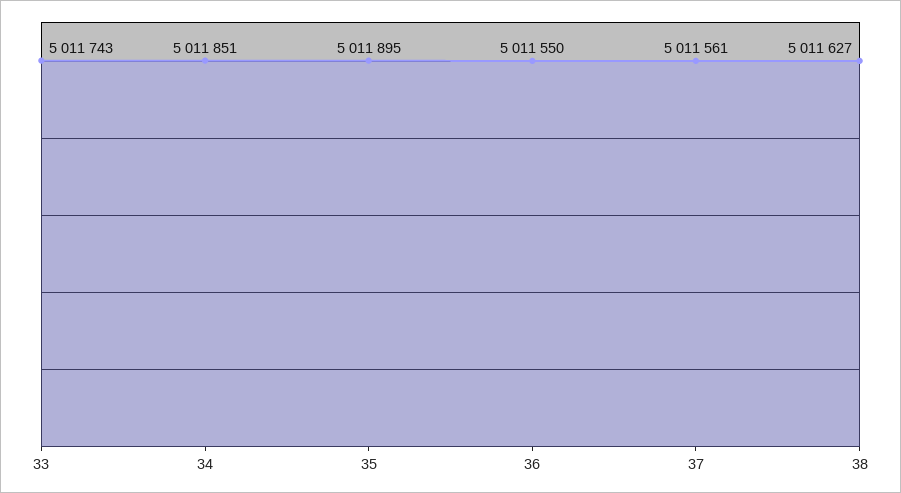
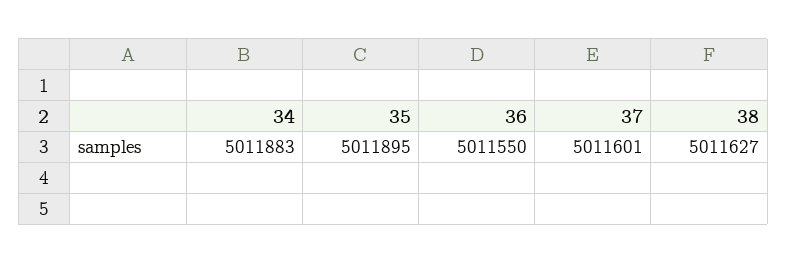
  {
-   "33": 5011743,
-   "34": 5011851,
+   "34": 5011883,
    "35": 5011895,
    "36": 5011550,
-   "37": 5011561,
+   "37": 5011601,
    "38": 5011627
  }

